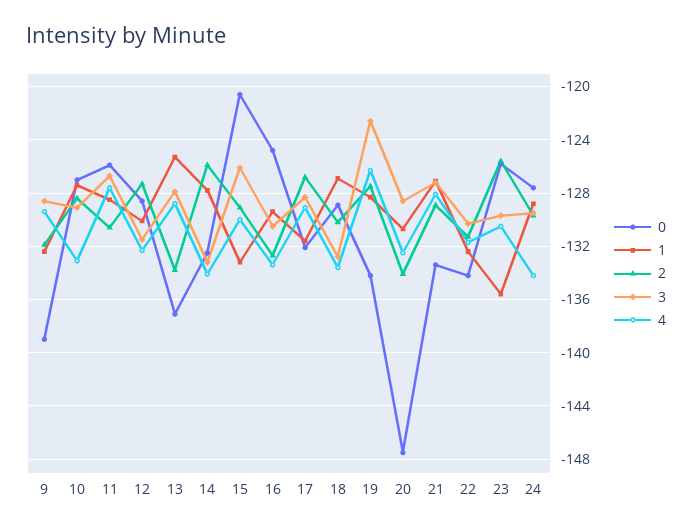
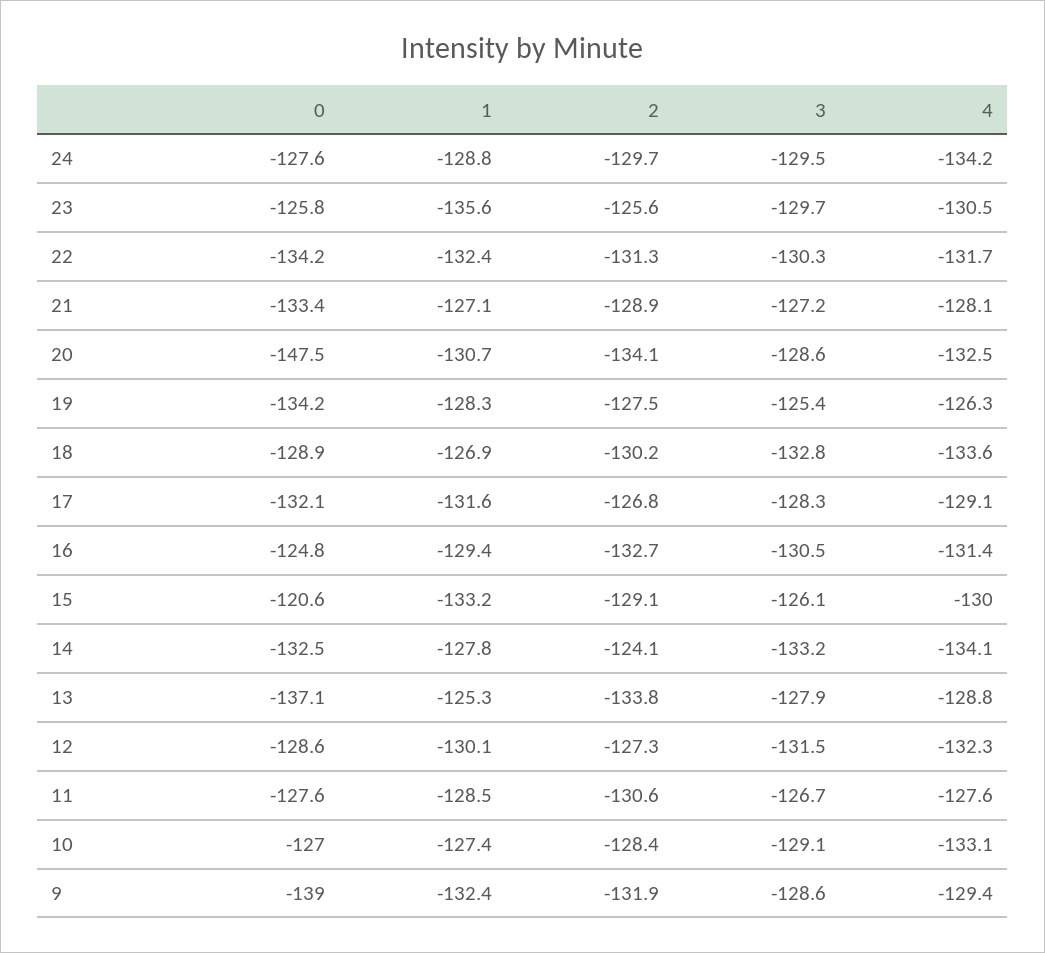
  {
    "0": {
      "9": -139,
      "10": -127,
-     "11": -126,
+     "11": -127.6,
      "12": -128.6,
      "13": -137.1,
      "14": -132.5,
      "15": -120.6,
      "16": -124.8,
      "17": -132.1,
      "18": -128.9,
      "19": -134.2,
      "20": -147.5,
      "21": -133.4,
      "22": -134.2,
      "23": -125.8,
      "24": -127.6
    },
    "1": {
      "9": -132.4,
      "10": -127.4,
      "11": -128.5,
      "12": -130.1,
      "13": -125.3,
      "14": -127.8,
      "15": -133.2,
      "16": -129.4,
      "17": -131.6,
      "18": -126.9,
      "19": -128.3,
      "20": -130.7,
      "21": -127.1,
      "22": -132.4,
      "23": -135.6,
      "24": -128.8
    },
    "2": {
      "9": -131.9,
      "10": -128.4,
      "11": -130.6,
      "12": -127.3,
      "13": -133.8,
-     "14": -126,
+     "14": -124.1,
      "15": -129.1,
      "16": -132.7,
      "17": -126.8,
      "18": -130.2,
      "19": -127.5,
      "20": -134.1,
      "21": -128.9,
      "22": -131.3,
      "23": -125.6,
      "24": -129.7
    },
    "3": {
      "9": -128.6,
      "10": -129.1,
      "11": -126.7,
      "12": -131.5,
      "13": -127.9,
      "14": -133.2,
      "15": -126.1,
      "16": -130.5,
      "17": -128.3,
      "18": -132.8,
-     "19": -122.5,
+     "19": -125.4,
      "20": -128.6,
      "21": -127.2,
      "22": -130.3,
      "23": -129.7,
      "24": -129.5
    },
    "4": {
      "9": -129.4,
      "10": -133.1,
      "11": -127.6,
      "12": -132.3,
      "13": -128.8,
      "14": -134.1,
      "15": -130,
-     "16": -133.5,
+     "16": -131.4,
      "17": -129.1,
      "18": -133.6,
      "19": -126.3,
      "20": -132.5,
      "21": -128.1,
      "22": -131.7,
      "23": -130.5,
      "24": -134.2
    }
  }

